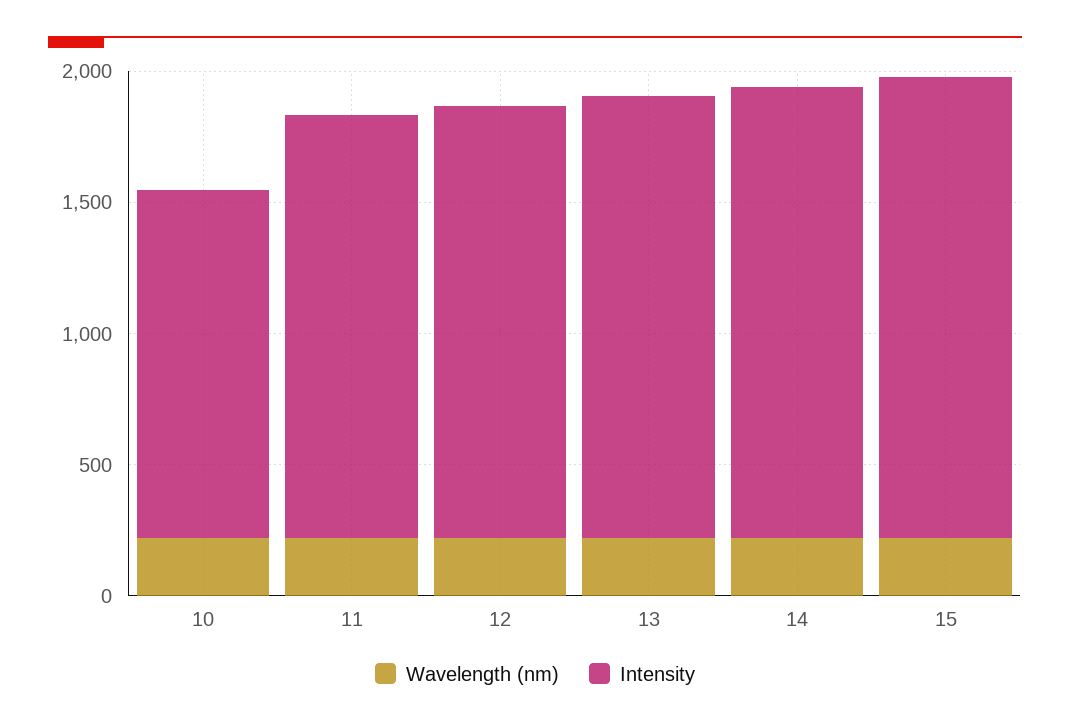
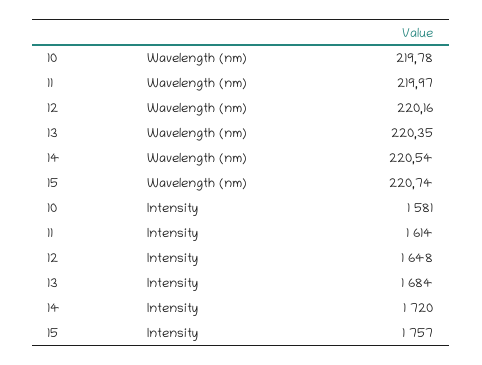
  {
    "Wavelength (nm)": {
      "10": 219.78,
      "11": 219.97,
      "12": 220.16,
      "13": 220.35,
      "14": 220.54,
      "15": 220.74
    },
    "Intensity": {
-     "10": 1300,
+     "10": 1581,
      "11": 1614,
      "12": 1648,
      "13": 1684,
      "14": 1720,
      "15": 1757
    }
  }

